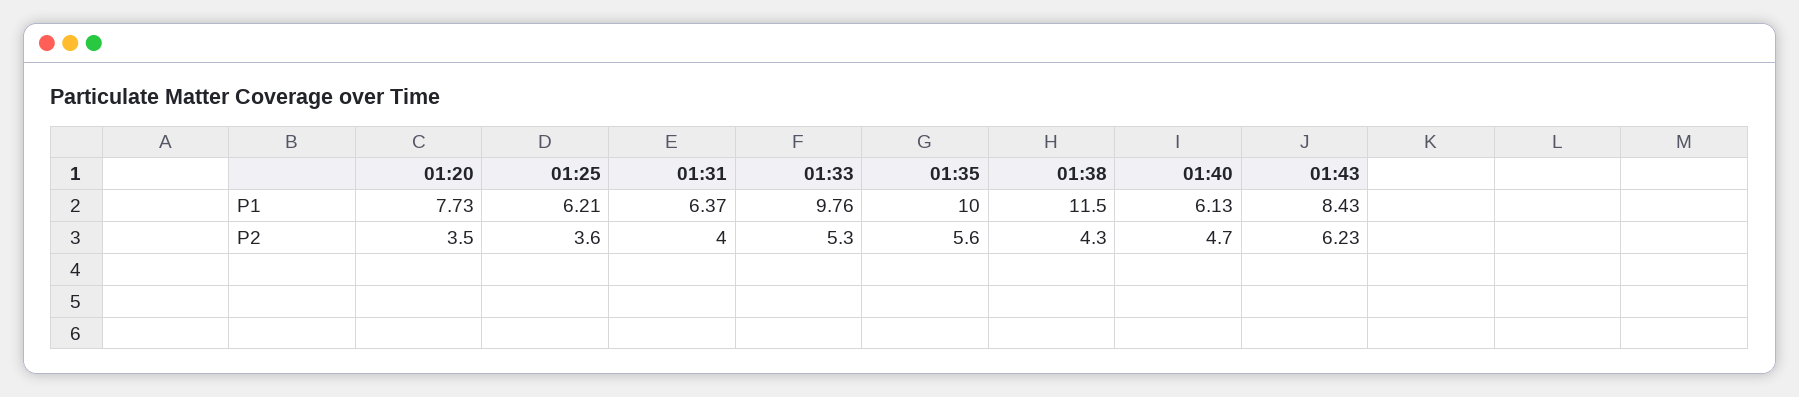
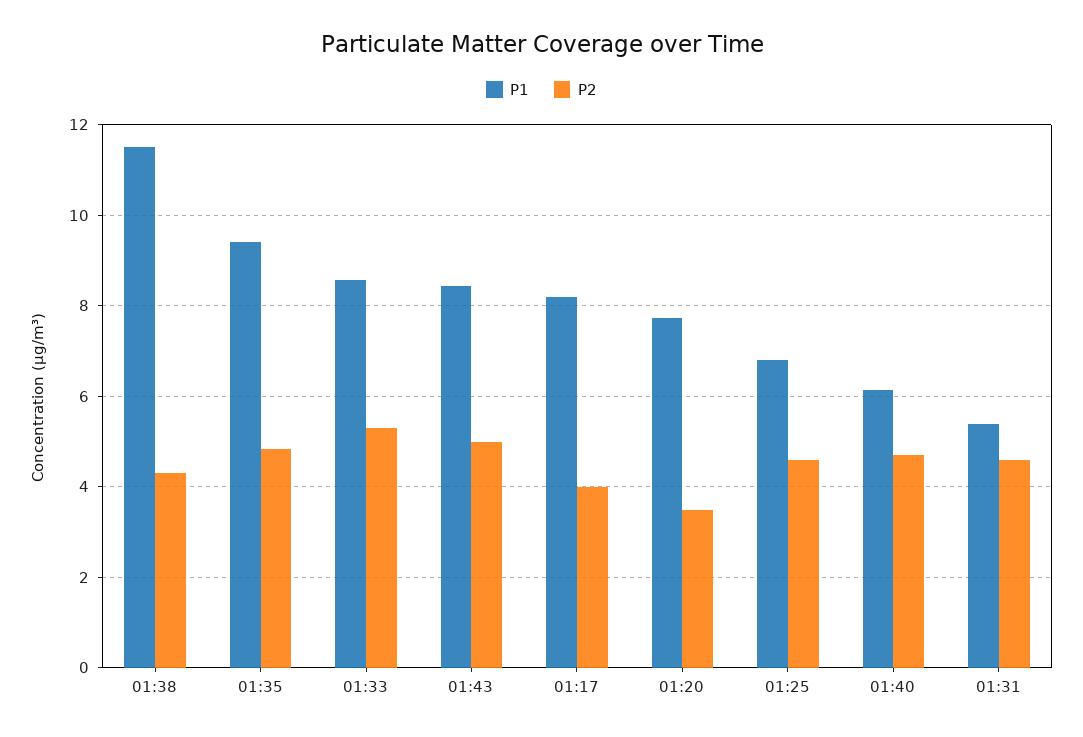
  {
    "P1": {
      "01:20": 7.73,
-     "01:25": 6.21,
+     "01:25": 6.8,
-     "01:31": 6.37,
+     "01:31": 5.4,
-     "01:33": 9.76,
+     "01:33": 8.6,
-     "01:35": 10,
+     "01:35": 9.4,
      "01:38": 11.5,
      "01:40": 6.13,
-     "01:43": 8.43
+     "01:43": 8.43,
+     "01:17": 8.2
    },
    "P2": {
      "01:20": 3.5,
-     "01:25": 3.6,
+     "01:25": 4.6,
-     "01:31": 4,
+     "01:31": 4.6,
      "01:33": 5.3,
-     "01:35": 5.6,
+     "01:35": 4.8,
      "01:38": 4.3,
      "01:40": 4.7,
-     "01:43": 6.23
+     "01:43": 5,
+     "01:17": 4
    }
  }

